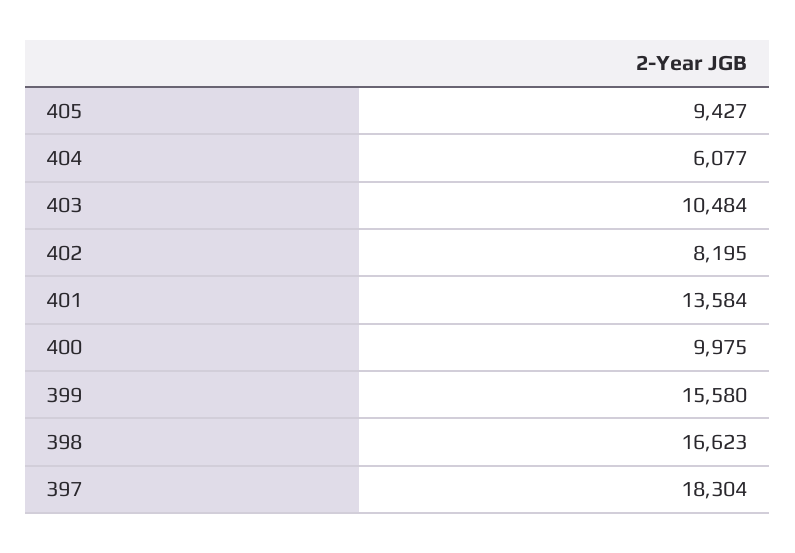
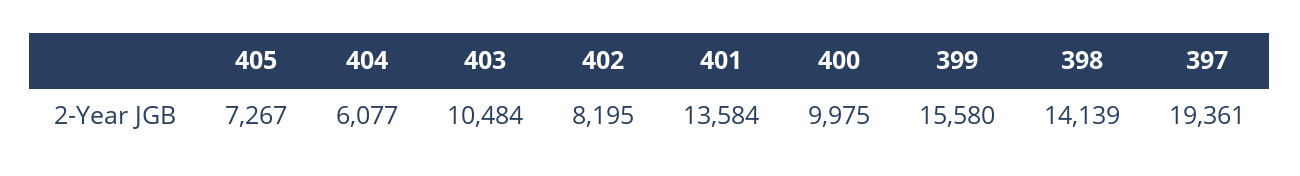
  {
-   "405": 9427,
+   "405": 7267,
    "404": 6077,
    "403": 10484,
    "402": 8195,
    "401": 13584,
    "400": 9975,
    "399": 15580,
-   "398": 16623,
+   "398": 14139,
-   "397": 18304
+   "397": 19361
  }

